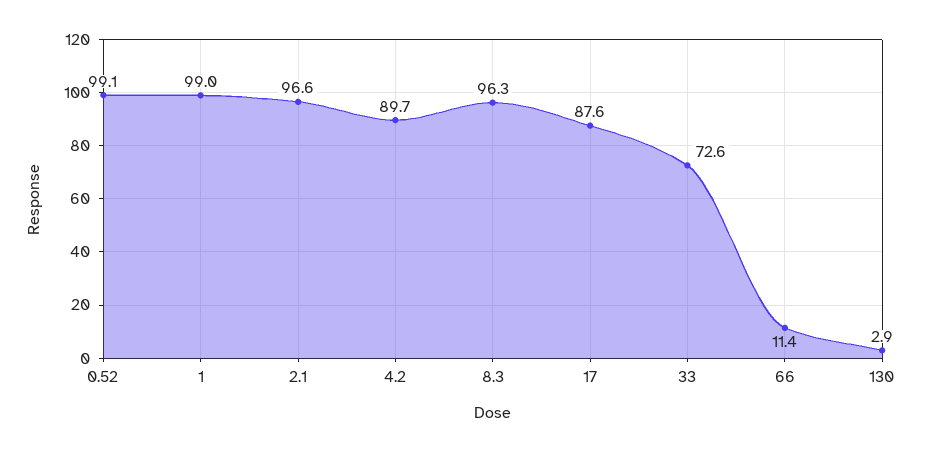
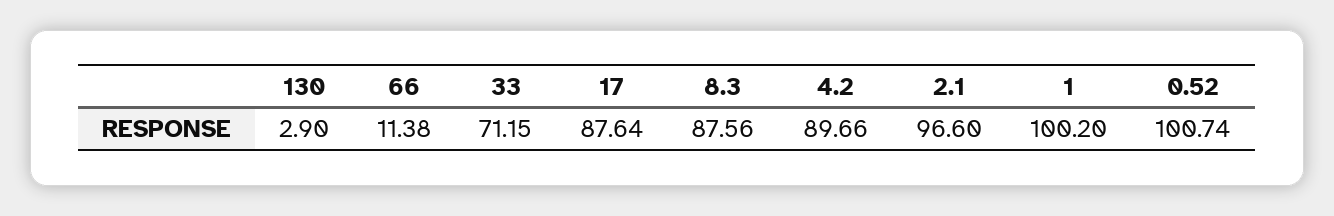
  {
-   "0.52": 99.1,
+   "0.52": 100.74,
-   "1": 99,
+   "1": 100.2,
    "2.1": 96.6,
    "4.2": 89.66,
-   "8.3": 96.3,
+   "8.3": 87.56,
    "17": 87.64,
-   "33": 72.6,
+   "33": 71.15,
    "66": 11.38,
    "130": 2.9
  }

